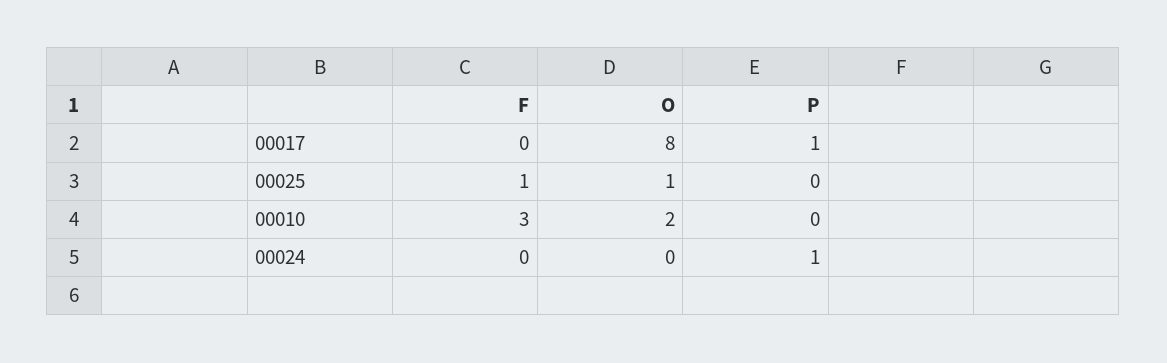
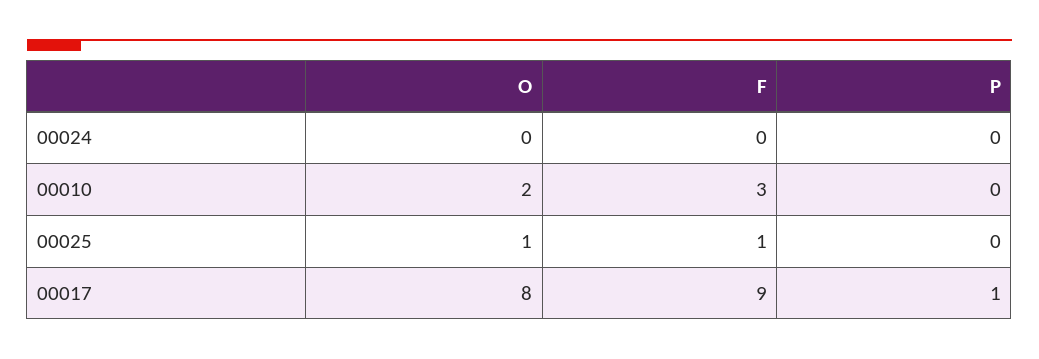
  {
    "F": {
-     "00017": 0,
+     "00017": 9,
      "00025": 1,
      "00010": 3,
      "00024": 0
    },
    "O": {
      "00017": 8,
      "00025": 1,
      "00010": 2,
      "00024": 0
    },
    "P": {
      "00017": 1,
      "00025": 0,
      "00010": 0,
-     "00024": 1
+     "00024": 0
    }
  }

